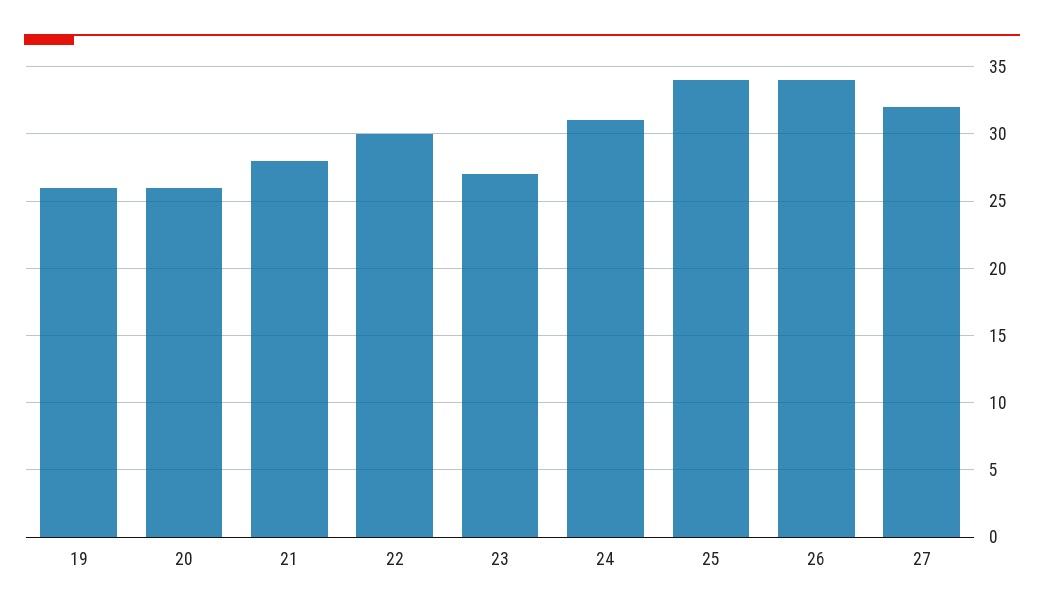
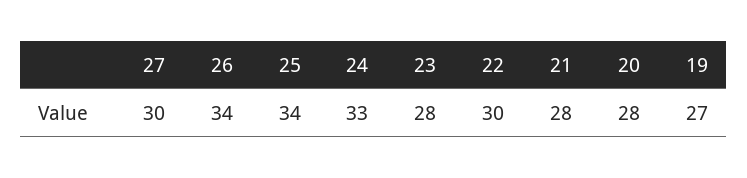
  {
-   "19": 26,
+   "19": 27,
-   "20": 26,
+   "20": 28,
    "21": 28,
    "22": 30,
-   "23": 27,
+   "23": 28,
-   "24": 31,
+   "24": 33,
    "25": 34,
    "26": 34,
-   "27": 32
+   "27": 30
  }

